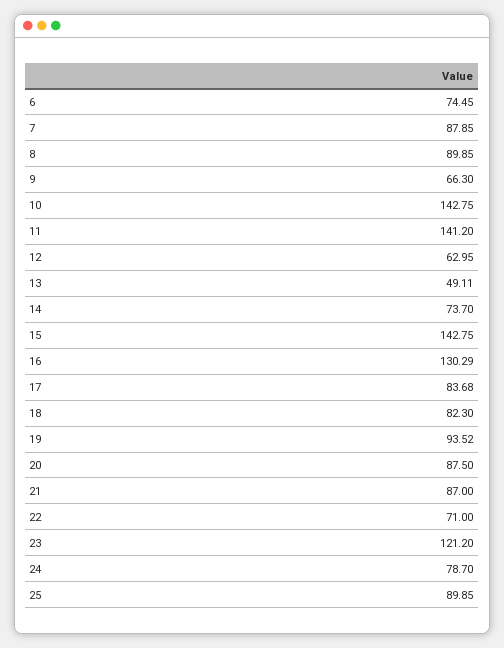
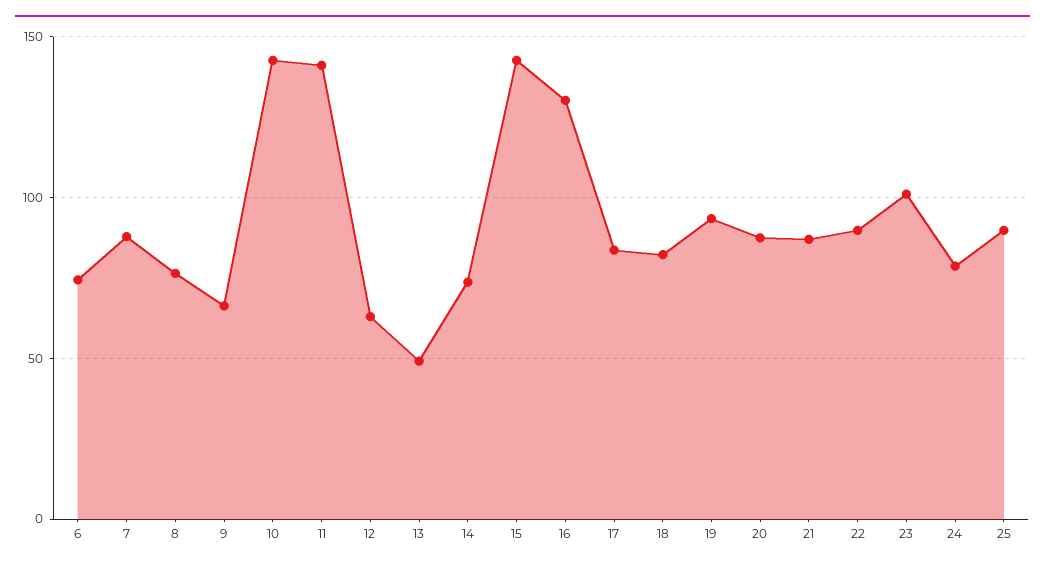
  {
    "6": 74.45,
    "7": 87.85,
-   "8": 89.85,
+   "8": 75,
    "9": 66.3,
    "10": 142.75,
    "11": 141.2,
    "12": 62.95,
    "13": 49.11,
    "14": 73.7,
    "15": 142.75,
    "16": 130.29,
    "17": 83.68,
    "18": 82.3,
    "19": 93.52,
    "20": 87.5,
    "21": 87,
-   "22": 71,
+   "22": 90,
-   "23": 121.2,
+   "23": 100,
    "24": 78.7,
    "25": 89.85
  }

